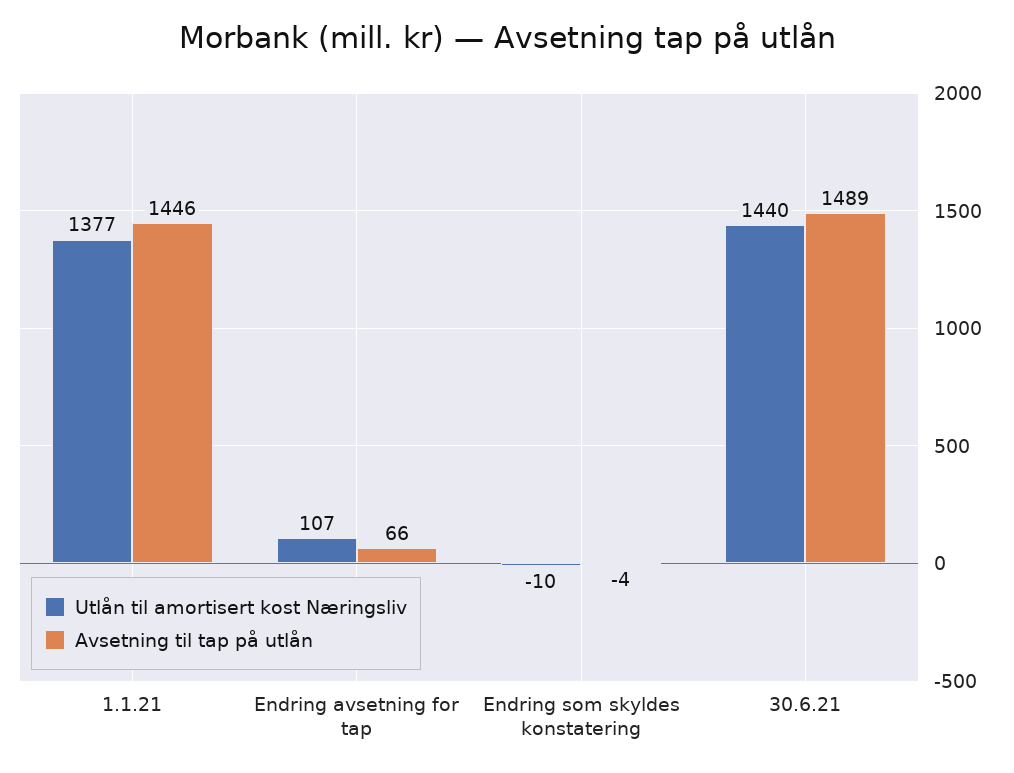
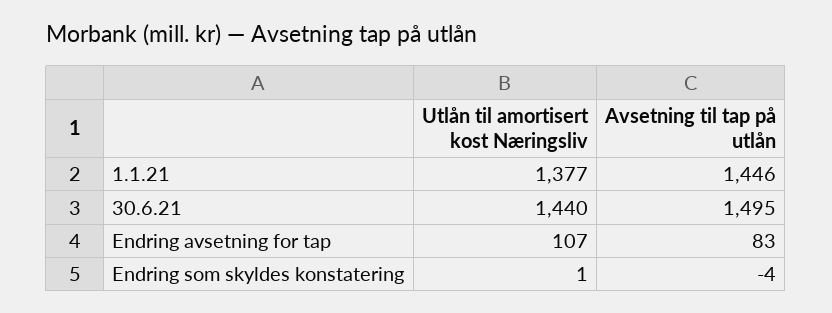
  {
    "Utlån til amortisert kost Næringsliv": {
      "1.1.21": 1377,
      "Endring avsetning for tap": 107,
-     "Endring som skyldes konstatering": -10,
+     "Endring som skyldes konstatering": 1,
      "30.6.21": 1440
    },
    "Avsetning til tap på utlån": {
      "1.1.21": 1446,
-     "Endring avsetning for tap": 66,
+     "Endring avsetning for tap": 83,
      "Endring som skyldes konstatering": -4,
-     "30.6.21": 1489
+     "30.6.21": 1495
    }
  }

